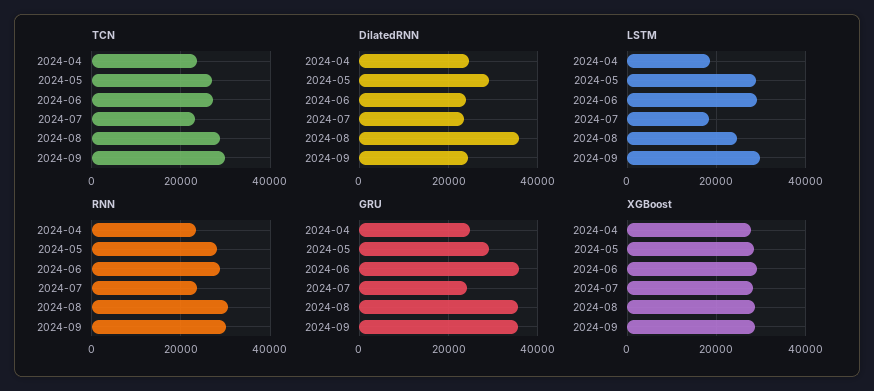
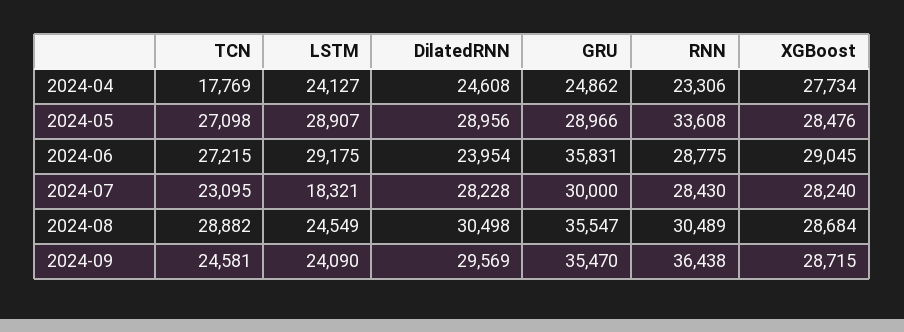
  {
    "TCN": {
-     "2024-04": 24000,
+     "2024-04": 17769,
      "2024-05": 27098,
      "2024-06": 27215,
      "2024-07": 23095,
      "2024-08": 28882,
-     "2024-09": 30000
+     "2024-09": 24581
    },
    "DilatedRNN": {
      "2024-04": 24608,
      "2024-05": 28956,
      "2024-06": 23954,
-     "2024-07": 24000,
+     "2024-07": 28228,
-     "2024-08": 36000,
+     "2024-08": 30498,
-     "2024-09": 24000
+     "2024-09": 29569
    },
    "LSTM": {
-     "2024-04": 18000,
+     "2024-04": 24127,
      "2024-05": 28907,
      "2024-06": 29175,
      "2024-07": 18321,
      "2024-08": 24549,
-     "2024-09": 30000
+     "2024-09": 24090
    },
    "RNN": {
      "2024-04": 23306,
-     "2024-05": 28000,
+     "2024-05": 33608,
      "2024-06": 28775,
-     "2024-07": 24000,
+     "2024-07": 28430,
      "2024-08": 30489,
-     "2024-09": 30000
+     "2024-09": 36438
    },
    "GRU": {
      "2024-04": 24862,
      "2024-05": 28966,
      "2024-06": 35831,
-     "2024-07": 24000,
+     "2024-07": 30000,
      "2024-08": 35547,
      "2024-09": 35470
    },
    "XGBoost": {
      "2024-04": 27734,
      "2024-05": 28476,
      "2024-06": 29045,
      "2024-07": 28240,
      "2024-08": 28684,
      "2024-09": 28715
    }
  }

